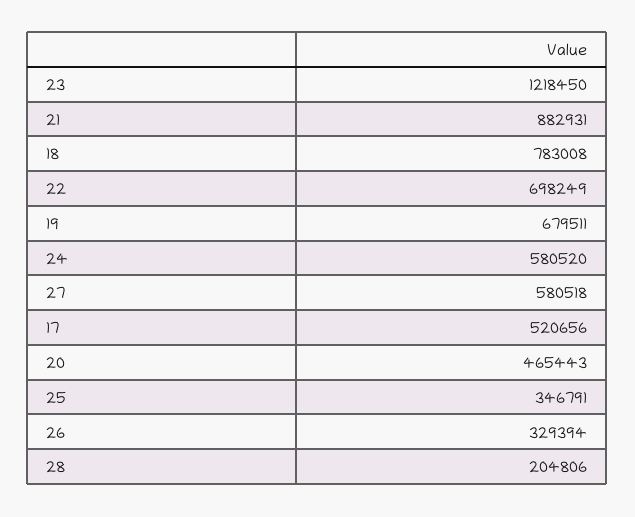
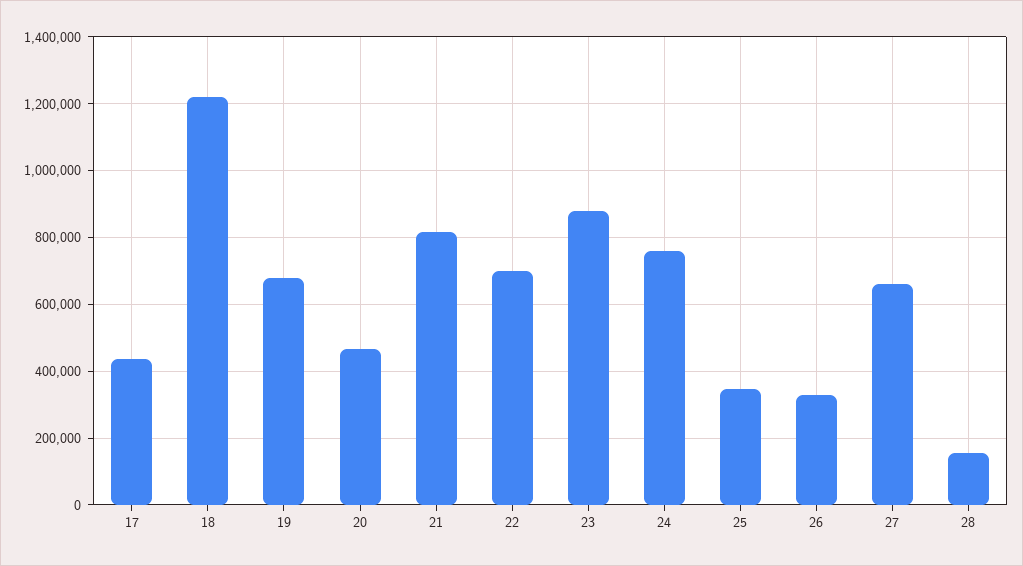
  {
-   "23": 1218450,
+   "23": 880000,
-   "21": 882931,
+   "21": 820000,
-   "18": 783008,
+   "18": 1220000,
    "22": 698249,
    "19": 679511,
-   "24": 580520,
+   "24": 760000,
-   "27": 580518,
+   "27": 660000,
-   "17": 520656,
+   "17": 440000,
    "20": 465443,
    "25": 346791,
    "26": 329394,
-   "28": 204806
+   "28": 160000
  }

